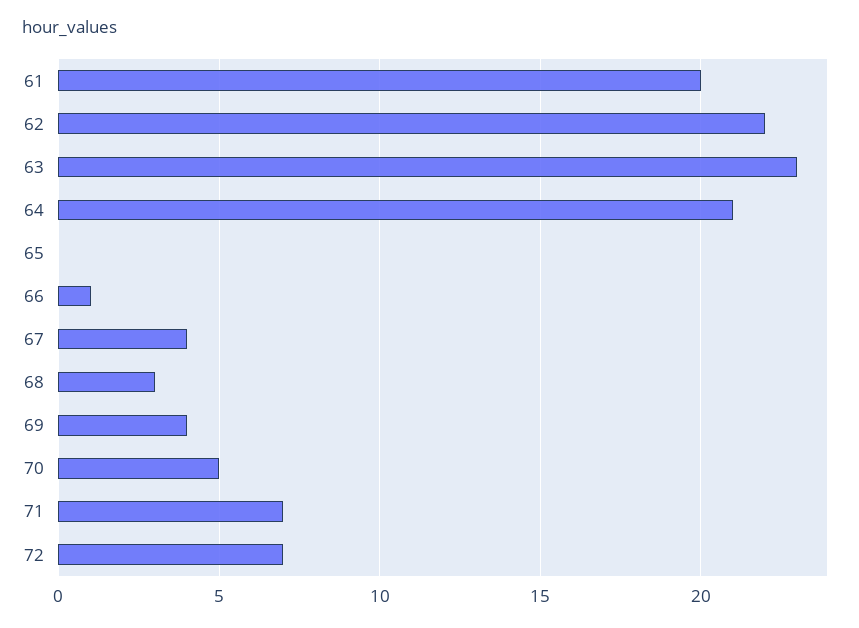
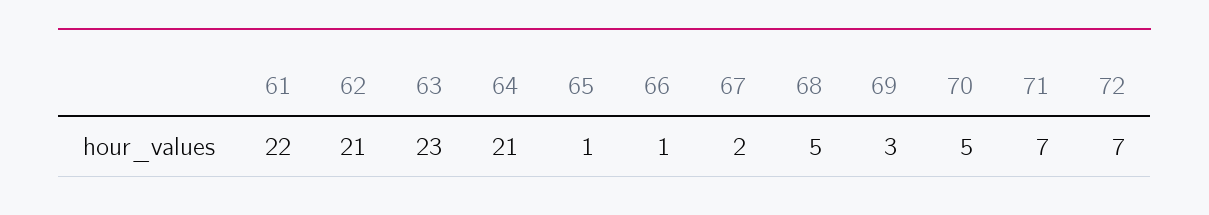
  {
-   "61": 20,
+   "61": 22,
-   "62": 22,
+   "62": 21,
    "63": 23,
    "64": 21,
-   "65": 0,
+   "65": 1,
    "66": 1,
-   "67": 4,
+   "67": 2,
-   "68": 3,
+   "68": 5,
-   "69": 4,
+   "69": 3,
    "70": 5,
    "71": 7,
    "72": 7
  }

